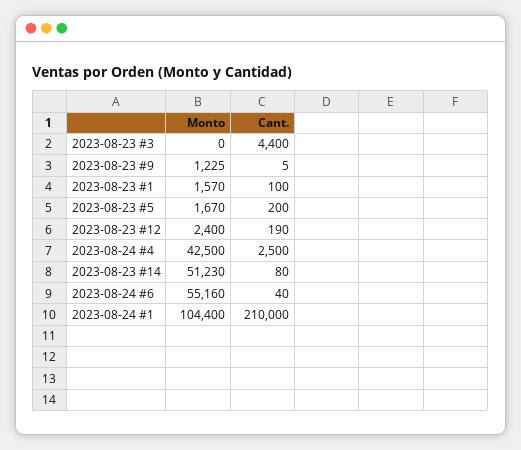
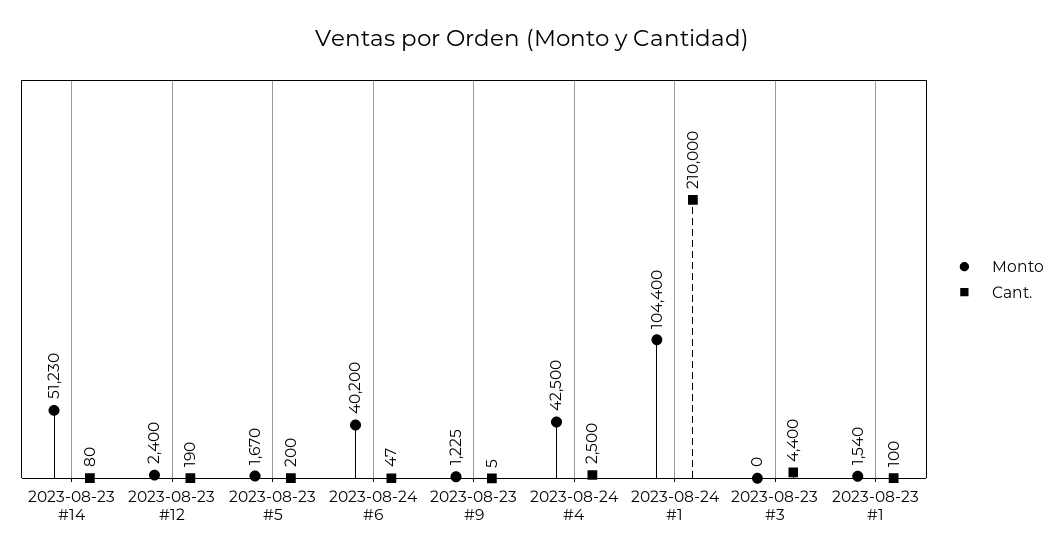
  {
    "Monto": {
      "2023-08-23 #3": 0,
      "2023-08-23 #9": 1225,
-     "2023-08-23 #1": 1570,
+     "2023-08-23 #1": 1540,
      "2023-08-23 #5": 1670,
      "2023-08-23 #12": 2400,
      "2023-08-24 #4": 42500,
      "2023-08-23 #14": 51230,
-     "2023-08-24 #6": 55160,
+     "2023-08-24 #6": 40200,
      "2023-08-24 #1": 104400
    },
    "Cant.": {
      "2023-08-23 #3": 4400,
      "2023-08-23 #9": 5,
      "2023-08-23 #1": 100,
      "2023-08-23 #5": 200,
      "2023-08-23 #12": 190,
      "2023-08-24 #4": 2500,
      "2023-08-23 #14": 80,
-     "2023-08-24 #6": 40,
+     "2023-08-24 #6": 47,
      "2023-08-24 #1": 210000
    }
  }

